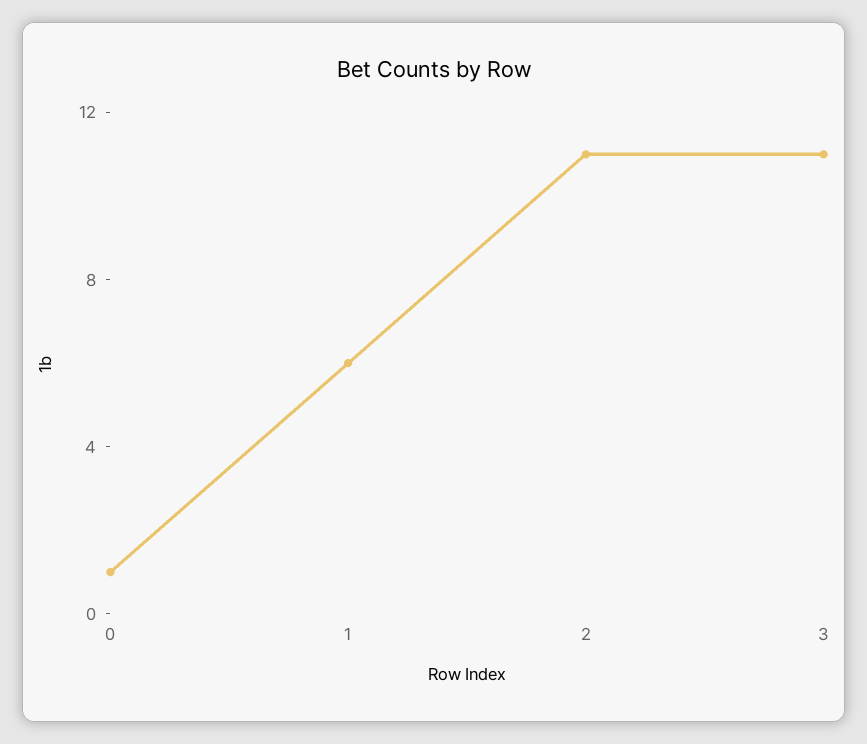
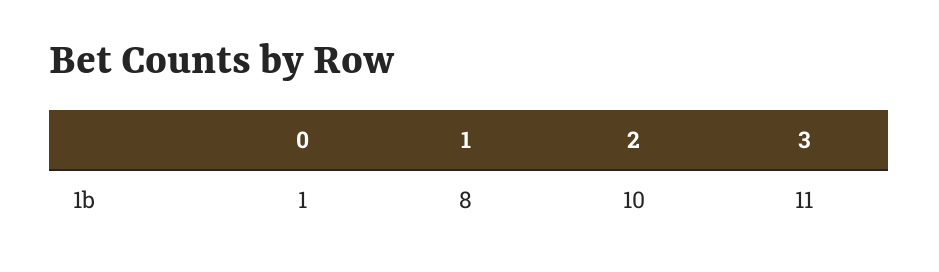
  {
    "0": 1,
-   "1": 6,
+   "1": 8,
-   "2": 11,
+   "2": 10,
    "3": 11
  }

